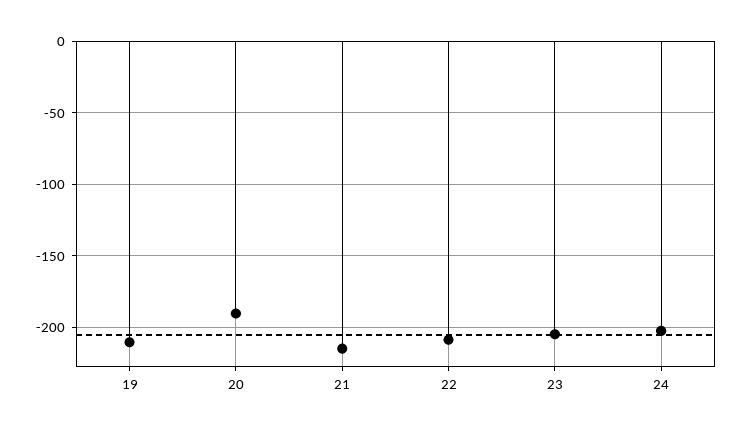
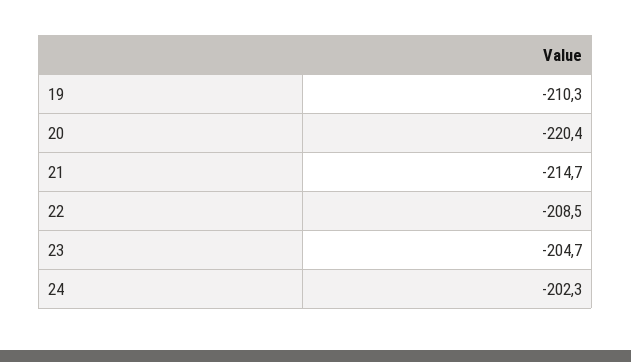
  {
    "19": -210.3,
-   "20": -190,
+   "20": -220.4,
    "21": -214.7,
    "22": -208.5,
    "23": -204.7,
    "24": -202.3
  }

